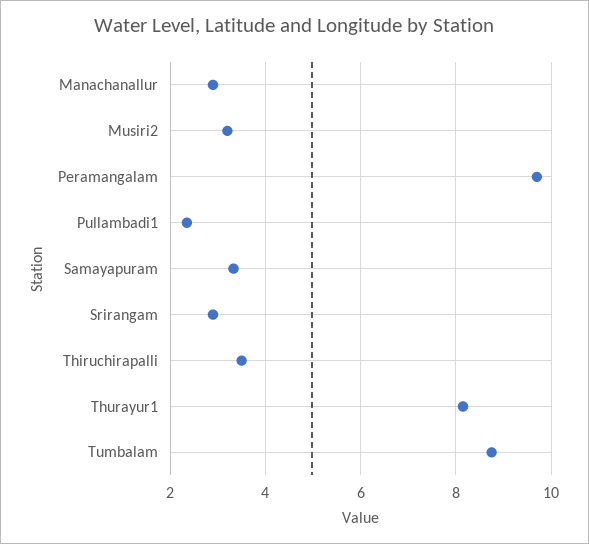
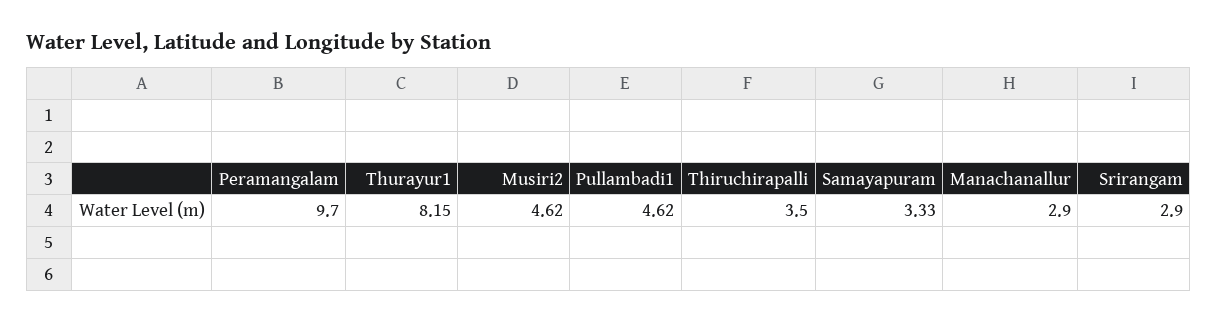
  {
    "Manachanallur": 2.9,
-   "Musiri2": 3.2,
+   "Musiri2": 4.62,
    "Peramangalam": 9.7,
-   "Pullambadi1": 2.4,
+   "Pullambadi1": 4.62,
    "Samayapuram": 3.33,
    "Srirangam": 2.9,
    "Thiruchirapalli": 3.5,
-   "Thurayur1": 8.15,
+   "Thurayur1": 8.15
-   "Tumbalam": 8.8
  }

